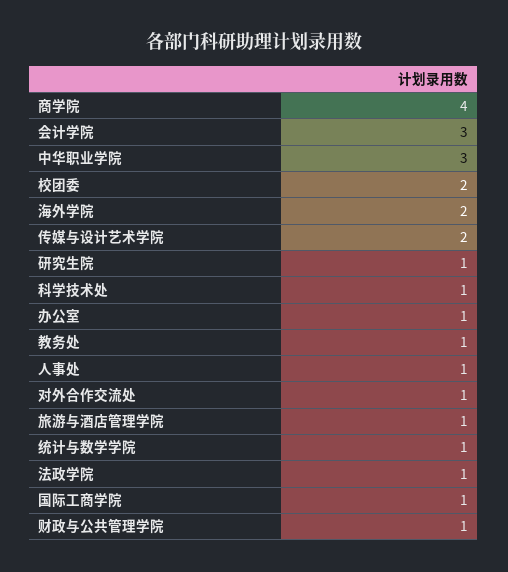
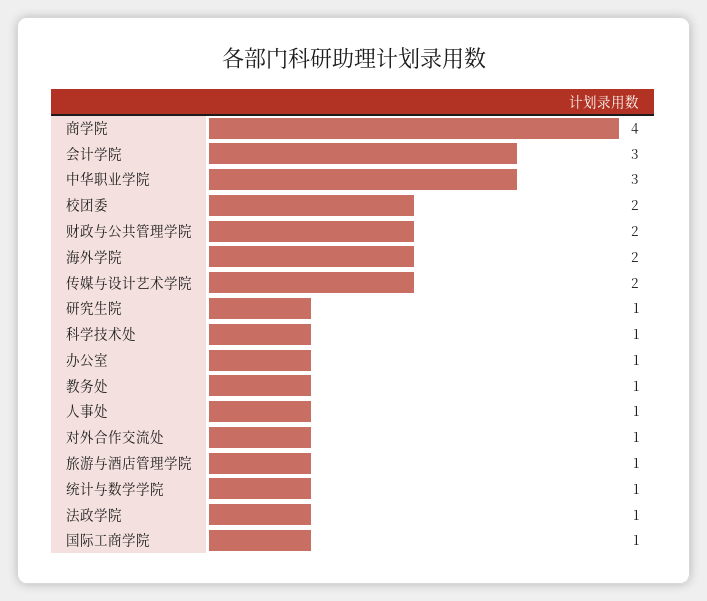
  {
    "商学院": 4,
    "会计学院": 3,
    "中华职业学院": 3,
    "校团委": 2,
    "海外学院": 2,
    "传媒与设计艺术学院": 2,
    "研究生院": 1,
    "科学技术处": 1,
    "办公室": 1,
    "教务处": 1,
    "人事处": 1,
    "对外合作交流处": 1,
    "旅游与酒店管理学院": 1,
    "统计与数学学院": 1,
    "法政学院": 1,
    "国际工商学院": 1,
-   "财政与公共管理学院": 1
+   "财政与公共管理学院": 2
  }

